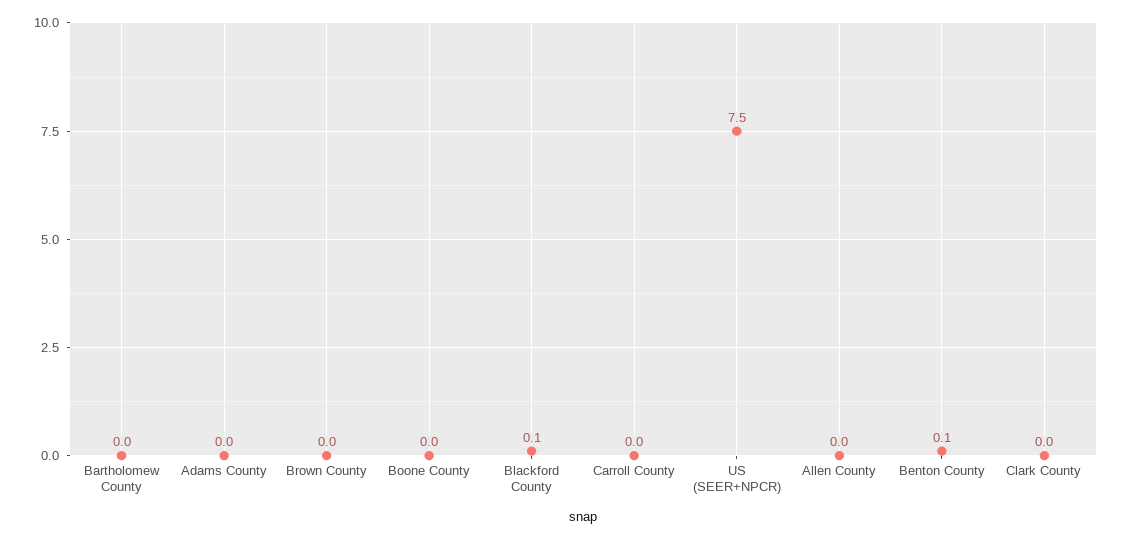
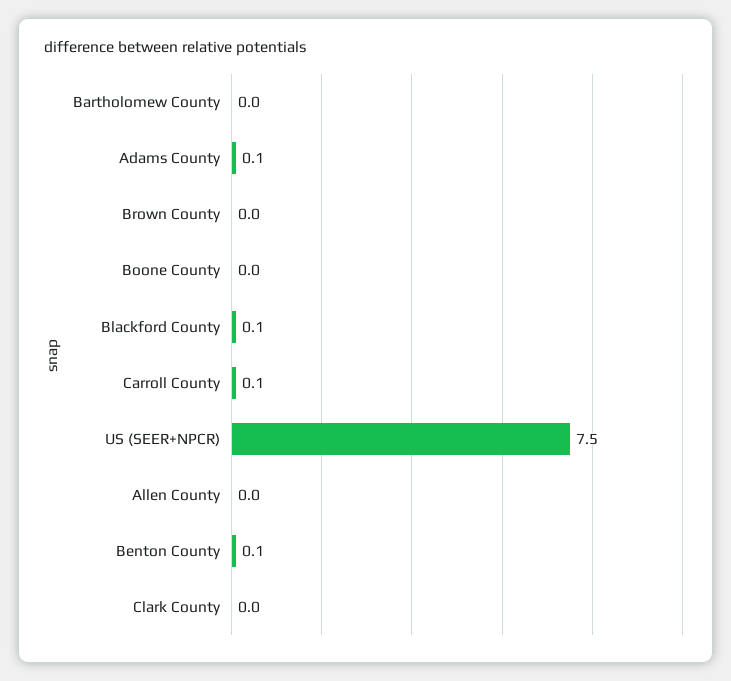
  {
    "Bartholomew County": 0,
-   "Adams County": 0,
+   "Adams County": 0.1,
    "Brown County": 0,
    "Boone County": 0,
    "Blackford County": 0.1,
-   "Carroll County": 0,
+   "Carroll County": 0.1,
    "US (SEER+NPCR)": 7.5,
    "Allen County": 0,
    "Benton County": 0.1,
    "Clark County": 0
  }

